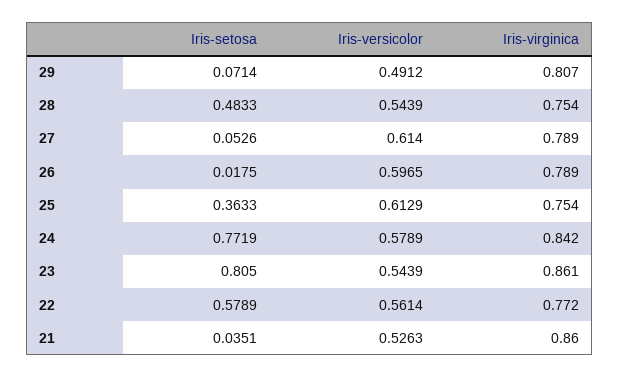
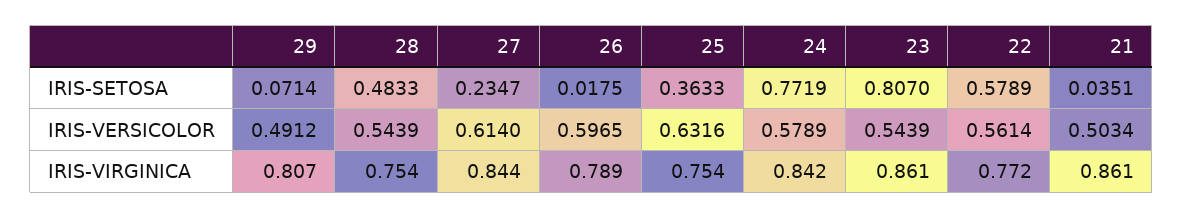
  {
    "Iris-setosa": {
      "29": 0.0714,
      "28": 0.4833,
-     "27": 0.0526,
+     "27": 0.2347,
      "26": 0.0175,
      "25": 0.3633,
      "24": 0.7719,
-     "23": 0.805,
+     "23": 0.807,
      "22": 0.5789,
      "21": 0.0351
    },
    "Iris-versicolor": {
      "29": 0.4912,
      "28": 0.5439,
      "27": 0.614,
      "26": 0.5965,
-     "25": 0.6129,
+     "25": 0.6316,
      "24": 0.5789,
      "23": 0.5439,
      "22": 0.5614,
-     "21": 0.5263
+     "21": 0.5034
    },
    "Iris-virginica": {
      "29": 0.807,
      "28": 0.754,
-     "27": 0.789,
+     "27": 0.844,
      "26": 0.789,
      "25": 0.754,
      "24": 0.842,
      "23": 0.861,
      "22": 0.772,
-     "21": 0.86
+     "21": 0.861
    }
  }

